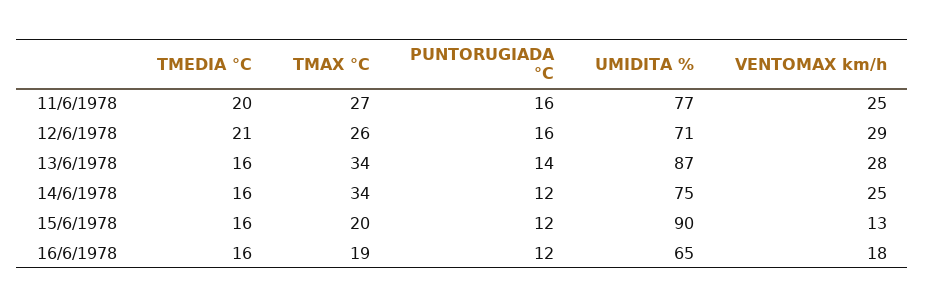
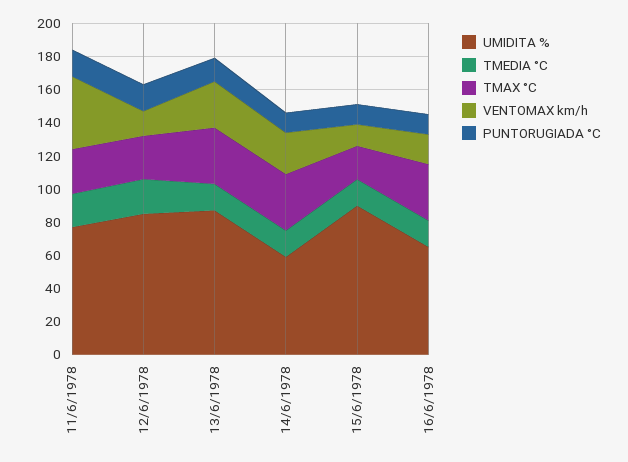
  {
    "TMEDIA °C": {
      "11/6/1978": 20,
      "12/6/1978": 21,
      "13/6/1978": 16,
      "14/6/1978": 16,
      "15/6/1978": 16,
      "16/6/1978": 16
    },
    "TMAX °C": {
      "11/6/1978": 27,
      "12/6/1978": 26,
      "13/6/1978": 34,
      "14/6/1978": 34,
      "15/6/1978": 20,
-     "16/6/1978": 19
+     "16/6/1978": 35
    },
    "PUNTORUGIADA °C": {
      "11/6/1978": 16,
      "12/6/1978": 16,
      "13/6/1978": 14,
      "14/6/1978": 12,
      "15/6/1978": 12,
      "16/6/1978": 12
    },
    "UMIDITA %": {
      "11/6/1978": 77,
-     "12/6/1978": 71,
+     "12/6/1978": 85,
      "13/6/1978": 87,
-     "14/6/1978": 75,
+     "14/6/1978": 60,
      "15/6/1978": 90,
      "16/6/1978": 65
    },
    "VENTOMAX km/h": {
-     "11/6/1978": 25,
+     "11/6/1978": 45,
-     "12/6/1978": 29,
+     "12/6/1978": 15,
      "13/6/1978": 28,
      "14/6/1978": 25,
      "15/6/1978": 13,
      "16/6/1978": 18
    }
  }

